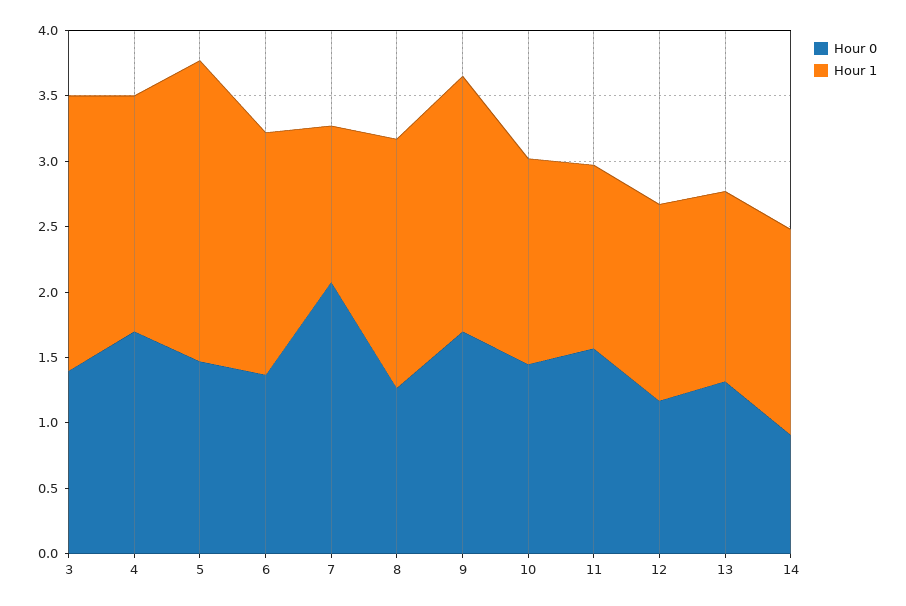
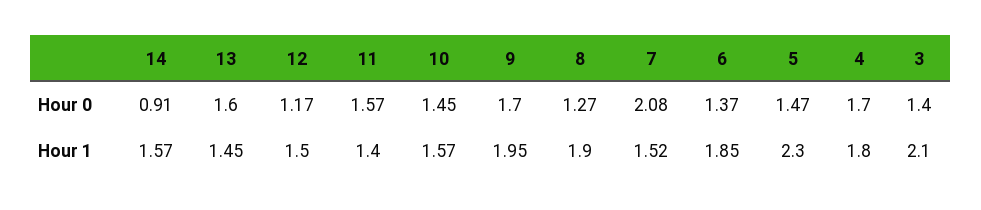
  {
    "Hour 0": {
      "3": 1.4,
      "4": 1.7,
      "5": 1.47,
      "6": 1.37,
      "7": 2.08,
      "8": 1.27,
      "9": 1.7,
      "10": 1.45,
      "11": 1.57,
      "12": 1.17,
-     "13": 1.3,
+     "13": 1.6,
      "14": 0.91
    },
    "Hour 1": {
      "3": 2.1,
      "4": 1.8,
      "5": 2.3,
      "6": 1.85,
-     "7": 1.2,
+     "7": 1.52,
      "8": 1.9,
      "9": 1.95,
      "10": 1.57,
      "11": 1.4,
      "12": 1.5,
      "13": 1.45,
      "14": 1.57
    }
  }

